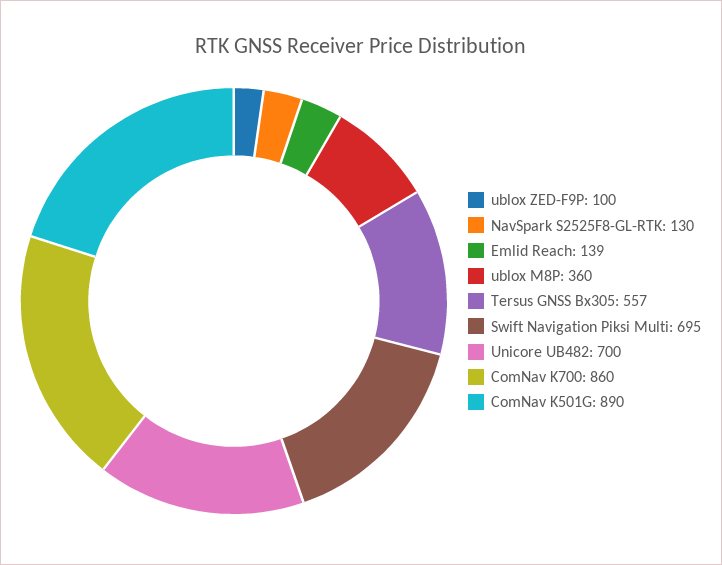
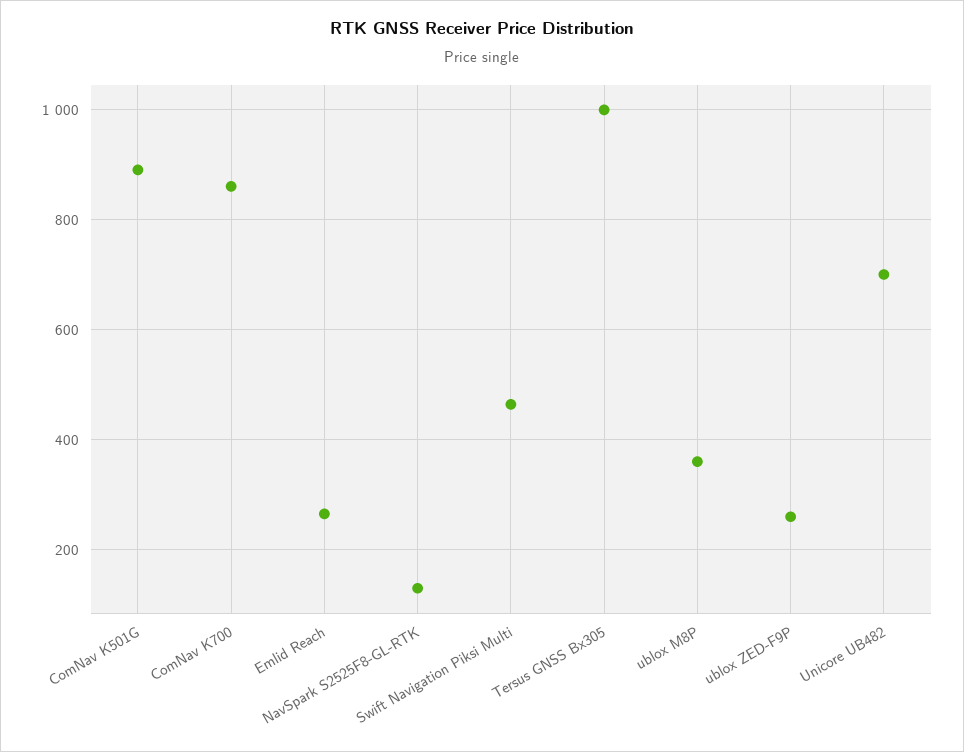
  {
-   "ublox ZED-F9P": 100,
+   "ublox ZED-F9P": 260,
    "NavSpark S2525F8-GL-RTK": 130,
-   "Emlid Reach": 139,
+   "Emlid Reach": 260,
    "ublox M8P": 360,
-   "Tersus GNSS Bx305": 557,
+   "Tersus GNSS Bx305": 1000,
-   "Swift Navigation Piksi Multi": 695,
+   "Swift Navigation Piksi Multi": 460,
    "Unicore UB482": 700,
    "ComNav K700": 860,
    "ComNav K501G": 890
  }

